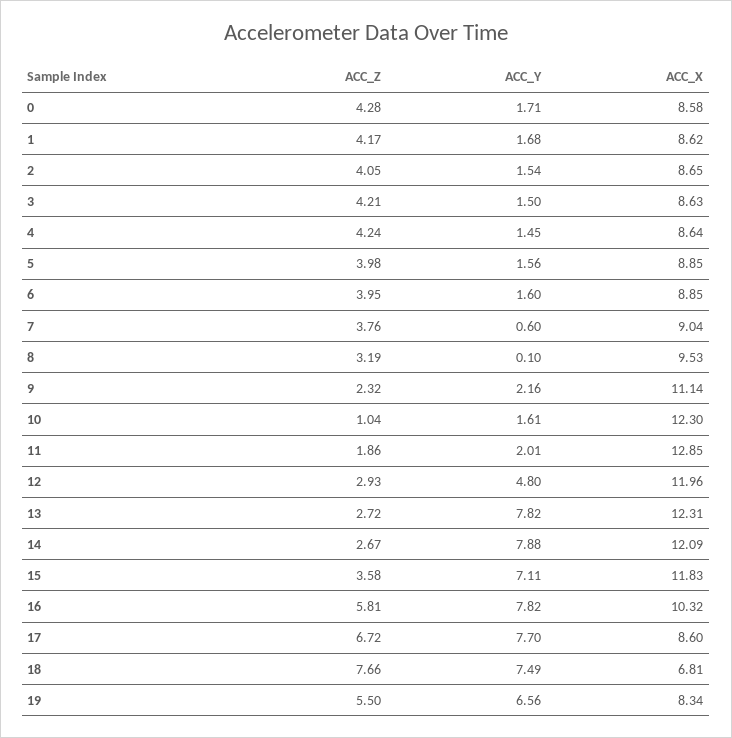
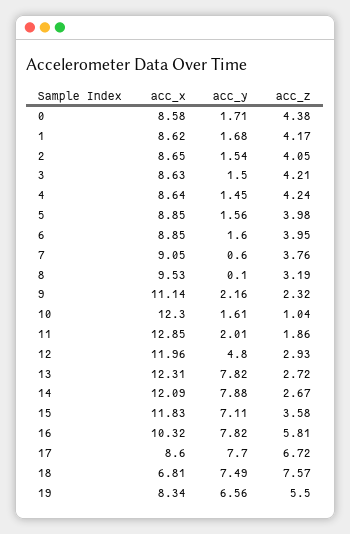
  {
    "ACC_Z": {
-     "0": 4.28,
+     "0": 4.38,
      "1": 4.17,
      "2": 4.05,
      "3": 4.21,
      "4": 4.24,
      "5": 3.98,
      "6": 3.95,
      "7": 3.76,
      "8": 3.19,
      "9": 2.32,
      "10": 1.04,
      "11": 1.86,
      "12": 2.93,
      "13": 2.72,
      "14": 2.67,
      "15": 3.58,
      "16": 5.81,
      "17": 6.72,
-     "18": 7.66,
+     "18": 7.57,
      "19": 5.5
    },
    "ACC_Y": {
      "0": 1.71,
      "1": 1.68,
      "2": 1.54,
      "3": 1.5,
      "4": 1.45,
      "5": 1.56,
      "6": 1.6,
      "7": 0.6,
      "8": 0.1,
      "9": 2.16,
      "10": 1.61,
      "11": 2.01,
      "12": 4.8,
      "13": 7.82,
      "14": 7.88,
      "15": 7.11,
      "16": 7.82,
      "17": 7.7,
      "18": 7.49,
      "19": 6.56
    },
    "ACC_X": {
      "0": 8.58,
      "1": 8.62,
      "2": 8.65,
      "3": 8.63,
      "4": 8.64,
      "5": 8.85,
      "6": 8.85,
-     "7": 9.04,
+     "7": 9.05,
      "8": 9.53,
      "9": 11.14,
      "10": 12.3,
      "11": 12.85,
      "12": 11.96,
      "13": 12.31,
      "14": 12.09,
      "15": 11.83,
      "16": 10.32,
      "17": 8.6,
      "18": 6.81,
      "19": 8.34
    }
  }

